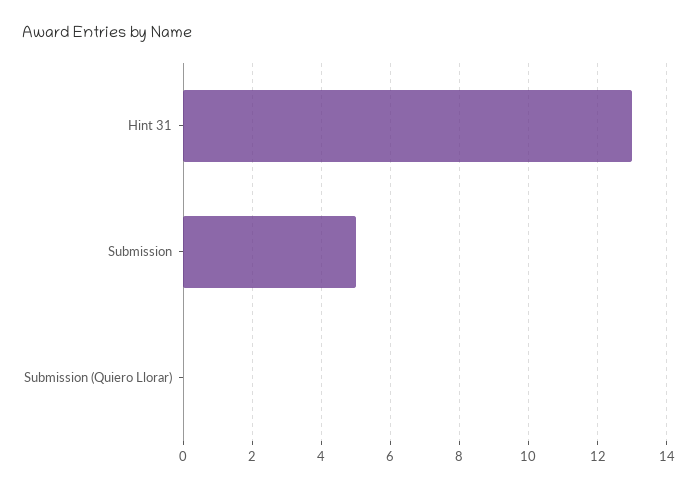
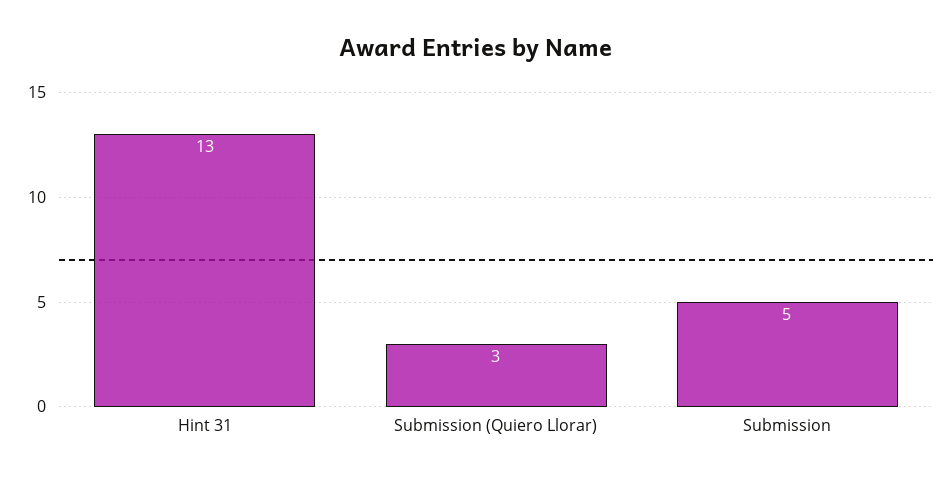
  {
    "Hint 31": 13,
    "Submission": 5,
-   "Submission (Quiero Llorar)": 0
+   "Submission (Quiero Llorar)": 3
  }

